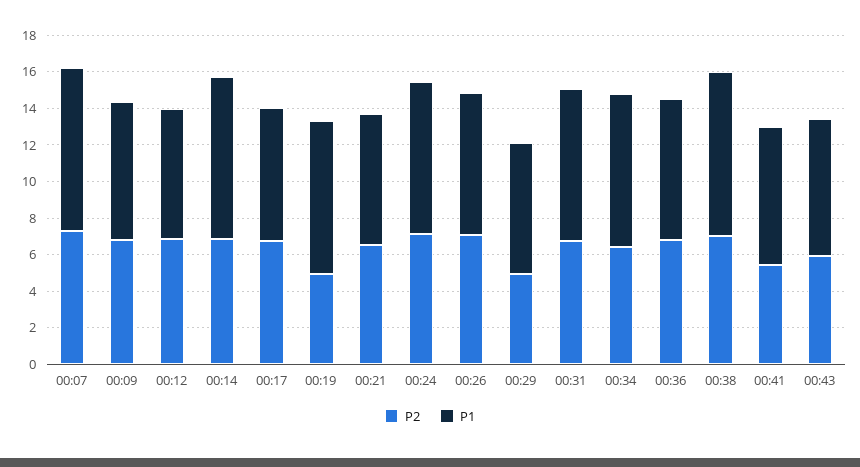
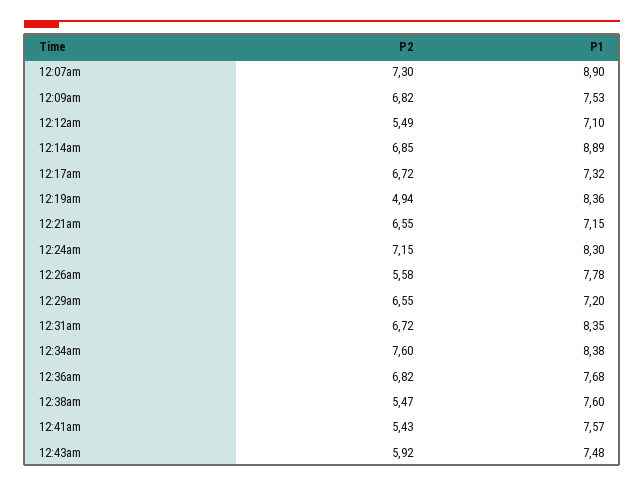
  {
    "P2": {
      "00:07": 7.3,
      "00:09": 6.82,
-     "00:12": 7,
+     "00:12": 5.49,
      "00:14": 6.85,
      "00:17": 6.72,
      "00:19": 4.94,
      "00:21": 6.55,
      "00:24": 7.15,
-     "00:26": 7,
+     "00:26": 5.58,
-     "00:29": 5,
+     "00:29": 6.55,
      "00:31": 6.72,
-     "00:34": 6.5,
+     "00:34": 7.6,
      "00:36": 6.82,
-     "00:38": 7,
+     "00:38": 5.47,
      "00:41": 5.43,
      "00:43": 5.92
    },
    "P1": {
      "00:07": 8.9,
      "00:09": 7.53,
      "00:12": 7.1,
      "00:14": 8.89,
      "00:17": 7.32,
      "00:19": 8.36,
      "00:21": 7.15,
      "00:24": 8.3,
      "00:26": 7.78,
      "00:29": 7.2,
      "00:31": 8.35,
      "00:34": 8.38,
      "00:36": 7.68,
-     "00:38": 9,
+     "00:38": 7.6,
      "00:41": 7.57,
      "00:43": 7.48
    }
  }

